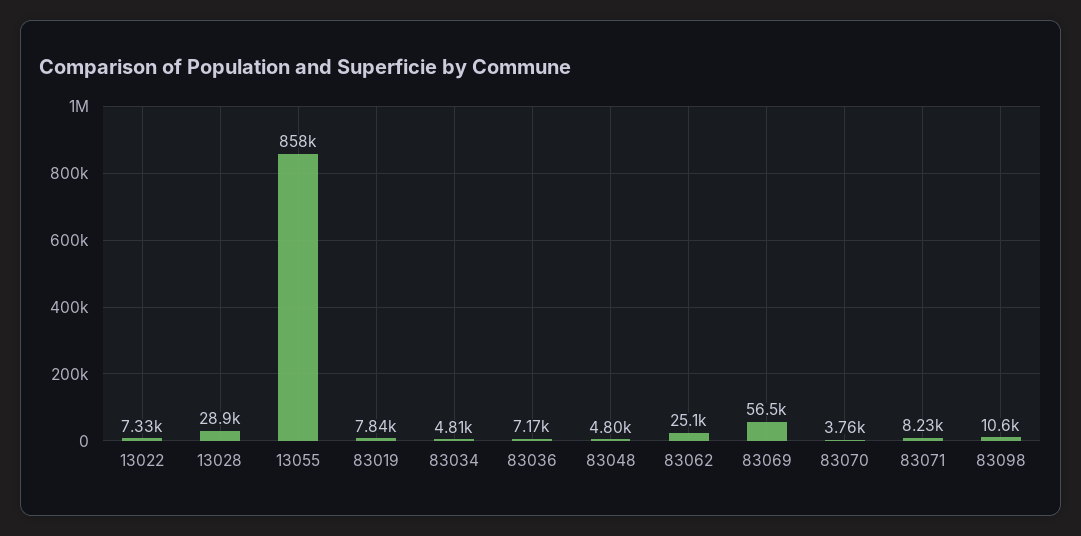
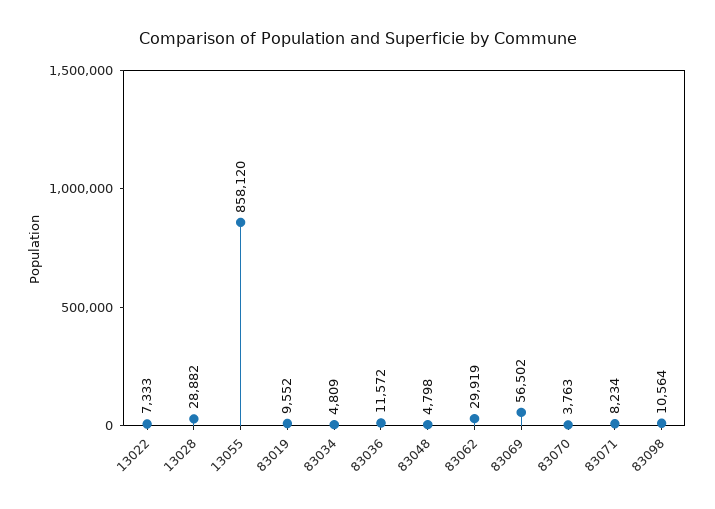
  {
    "13022": 7333,
    "13028": 28882,
    "13055": 858120,
-   "83019": 7840,
+   "83019": 9552,
    "83034": 4809,
-   "83036": 7170,
+   "83036": 11572,
    "83048": 4798,
-   "83062": 25100,
+   "83062": 29919,
    "83069": 56502,
    "83070": 3763,
    "83071": 8234,
    "83098": 10564
  }

